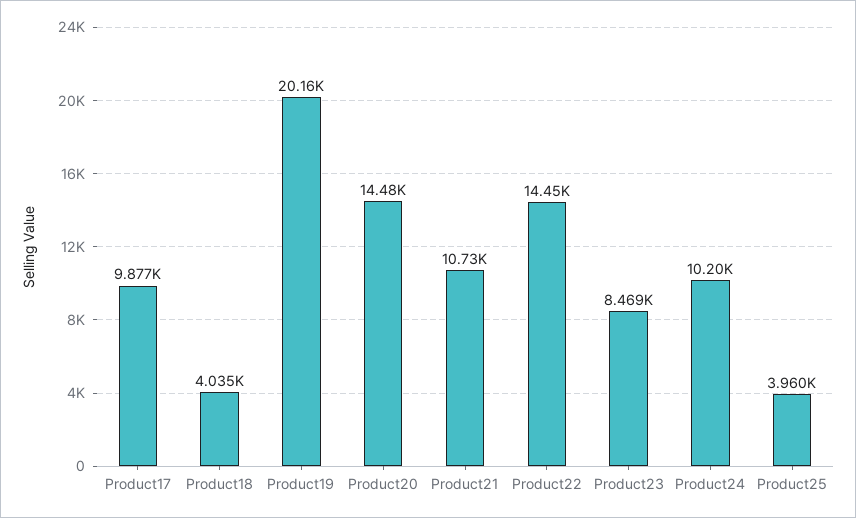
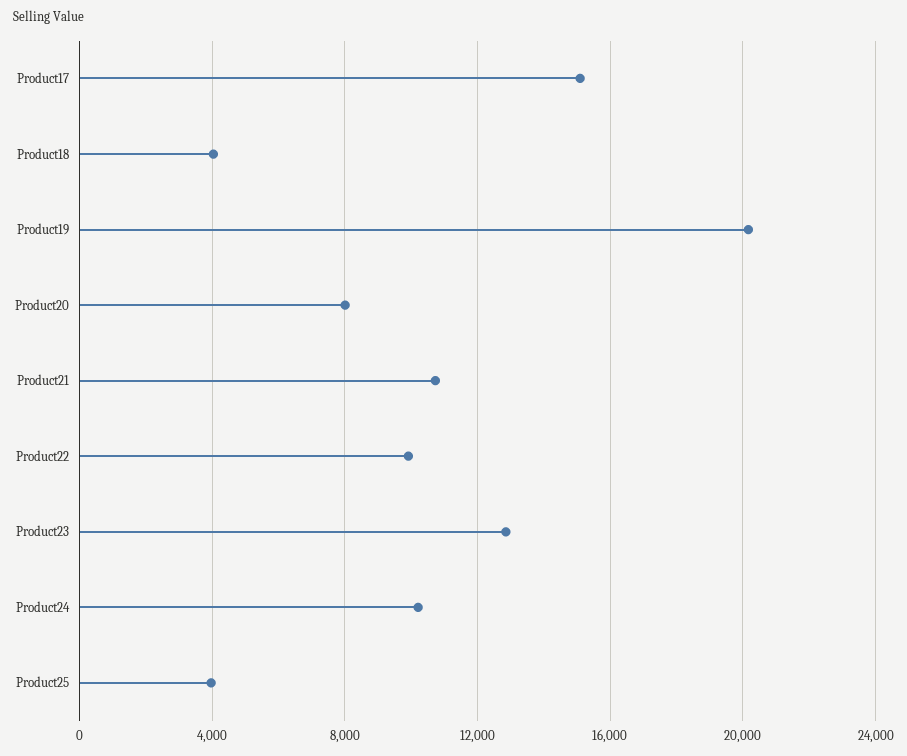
  {
-   "Product17": 9877,
+   "Product17": 15000,
    "Product18": 4035,
    "Product19": 20160,
-   "Product20": 14480,
+   "Product20": 8000,
    "Product21": 10730,
-   "Product22": 14450,
+   "Product22": 10000,
-   "Product23": 8469,
+   "Product23": 13000,
    "Product24": 10200,
    "Product25": 3960
  }

